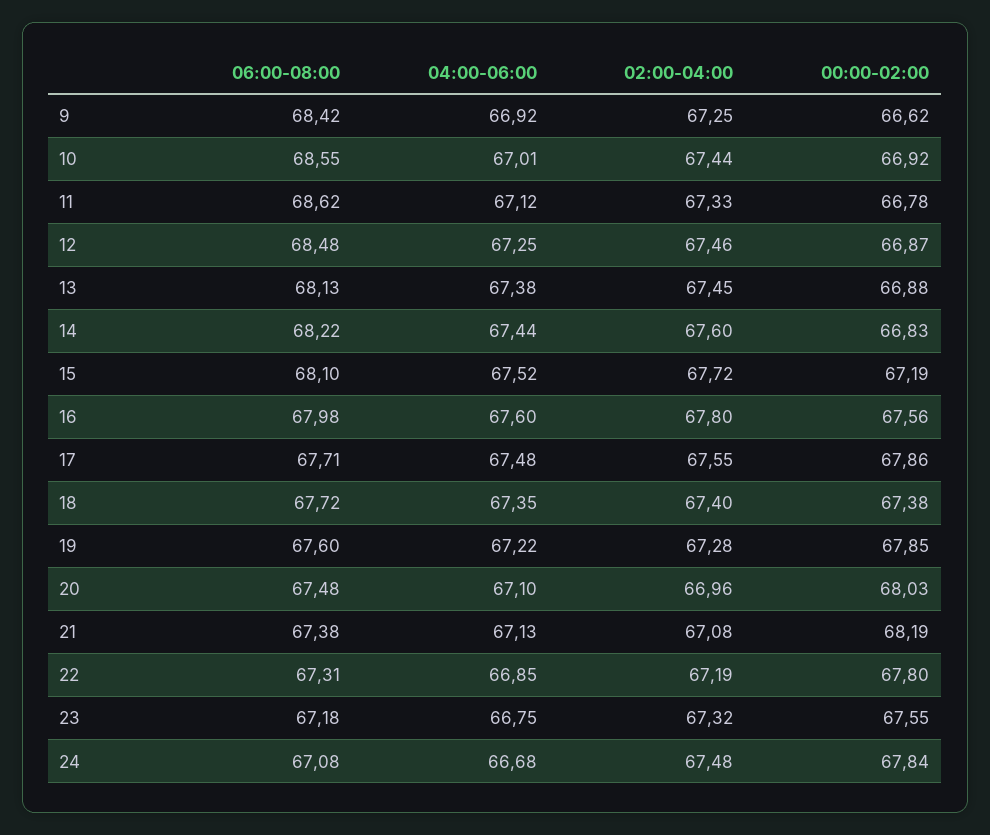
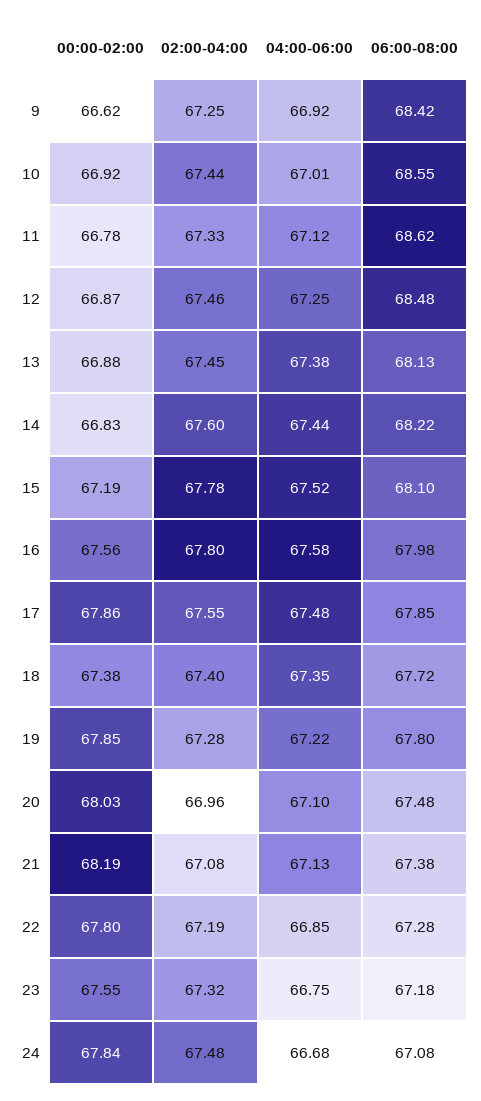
  {
    "06:00-08:00": {
      "9": 68.42,
      "10": 68.55,
      "11": 68.62,
      "12": 68.48,
      "13": 68.13,
      "14": 68.22,
      "15": 68.1,
      "16": 67.98,
-     "17": 67.71,
+     "17": 67.85,
      "18": 67.72,
-     "19": 67.6,
+     "19": 67.8,
      "20": 67.48,
      "21": 67.38,
-     "22": 67.31,
+     "22": 67.28,
      "23": 67.18,
      "24": 67.08
    },
    "04:00-06:00": {
      "9": 66.92,
      "10": 67.01,
      "11": 67.12,
      "12": 67.25,
      "13": 67.38,
      "14": 67.44,
      "15": 67.52,
-     "16": 67.6,
+     "16": 67.58,
      "17": 67.48,
      "18": 67.35,
      "19": 67.22,
      "20": 67.1,
      "21": 67.13,
      "22": 66.85,
      "23": 66.75,
      "24": 66.68
    },
    "02:00-04:00": {
      "9": 67.25,
      "10": 67.44,
      "11": 67.33,
      "12": 67.46,
      "13": 67.45,
      "14": 67.6,
-     "15": 67.72,
+     "15": 67.78,
      "16": 67.8,
      "17": 67.55,
      "18": 67.4,
      "19": 67.28,
      "20": 66.96,
      "21": 67.08,
      "22": 67.19,
      "23": 67.32,
      "24": 67.48
    },
    "00:00-02:00": {
      "9": 66.62,
      "10": 66.92,
      "11": 66.78,
      "12": 66.87,
      "13": 66.88,
      "14": 66.83,
      "15": 67.19,
      "16": 67.56,
      "17": 67.86,
      "18": 67.38,
      "19": 67.85,
      "20": 68.03,
      "21": 68.19,
      "22": 67.8,
      "23": 67.55,
      "24": 67.84
    }
  }

